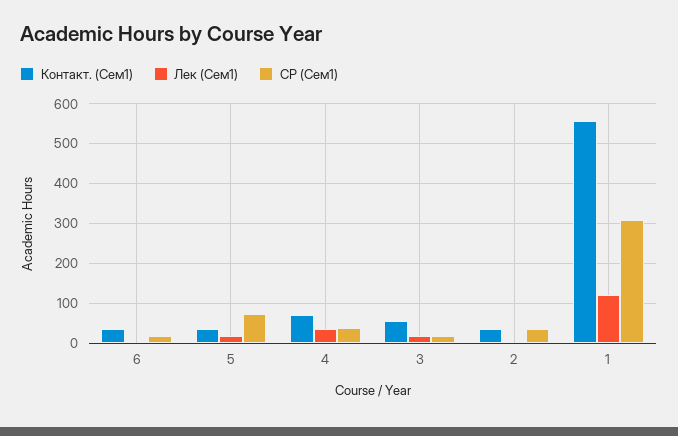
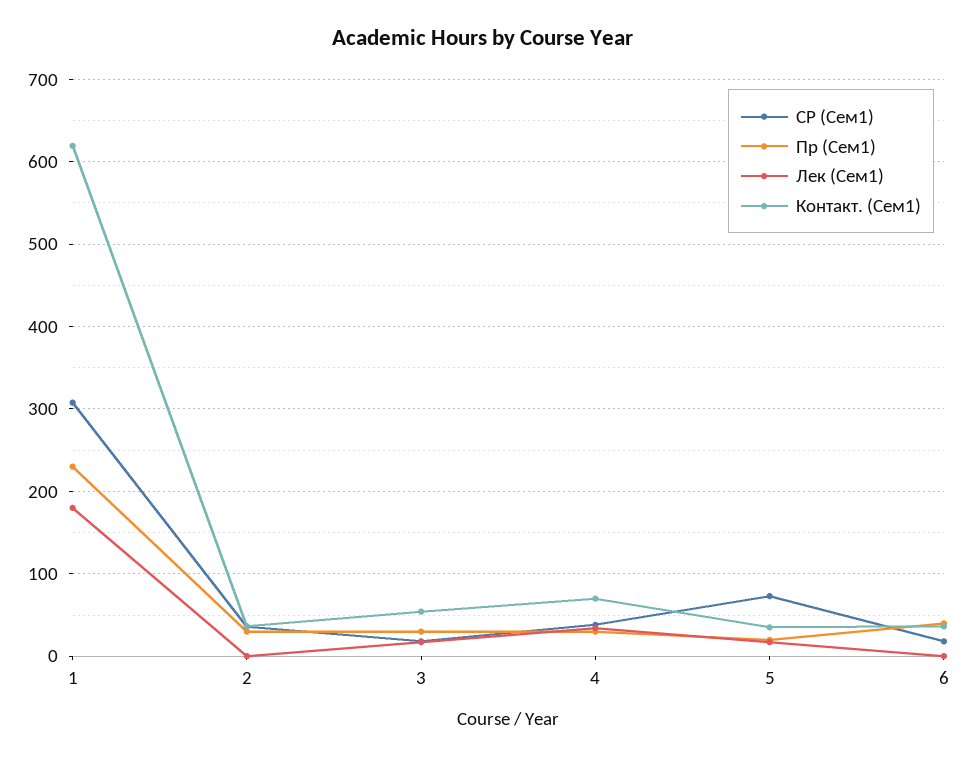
  {
    "Контакт. (Сем1)": {
      "6": 40,
      "5": 30,
      "4": 70,
      "3": 50,
      "2": 40,
-     "1": 560
+     "1": 620
    },
    "Лек (Сем1)": {
      "6": 0,
      "5": 20,
      "4": 30,
      "3": 20,
      "2": 0,
-     "1": 120
+     "1": 180
    },
    "СР (Сем1)": {
      "6": 20,
      "5": 70,
      "4": 40,
      "3": 20,
      "2": 40,
      "1": 310
-   }
+   },
+   "Пр (Сем1)": {
+     "1": 230,
+     "2": 30,
+     "3": 30,
+     "4": 30,
+     "5": 20,
+     "6": 40
+   }
  }

